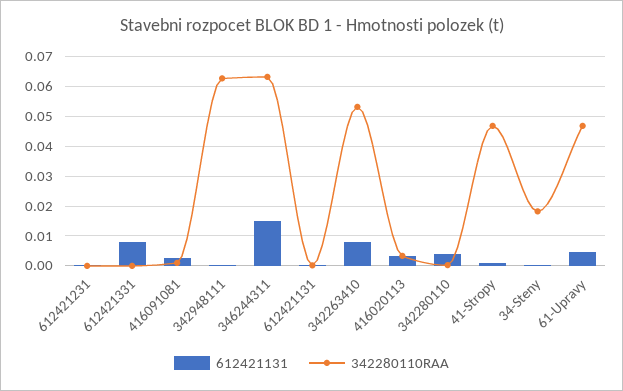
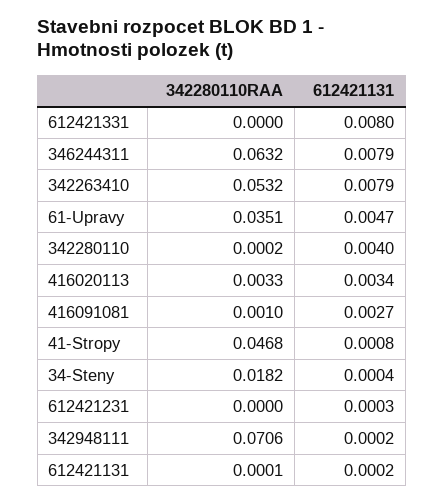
  {
    "612421131": {
      "612421231": 0.0003,
      "612421331": 0.008,
      "416091081": 0.0027,
      "342948111": 0.0002,
-     "346244311": 0.015,
+     "346244311": 0.0079,
      "612421131": 0.0002,
      "342263410": 0.0079,
      "416020113": 0.0034,
      "342280110": 0.004,
      "41-Stropy": 0.0008,
      "34-Steny": 0.0004,
      "61-Upravy": 0.0047
    },
    "342280110RAA": {
      "612421231": 0,
      "612421331": 0,
      "416091081": 0.001,
-     "342948111": 0.0625,
+     "342948111": 0.0706,
      "346244311": 0.0632,
      "612421131": 0.0001,
      "342263410": 0.0532,
      "416020113": 0.0033,
      "342280110": 0.0002,
      "41-Stropy": 0.0468,
      "34-Steny": 0.0182,
-     "61-Upravy": 0.0475
+     "61-Upravy": 0.0351
    }
  }

